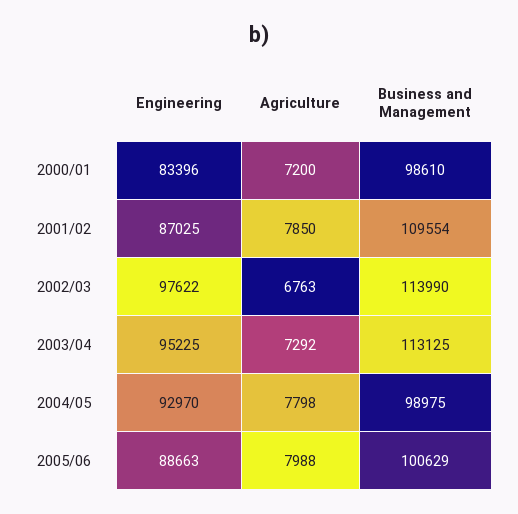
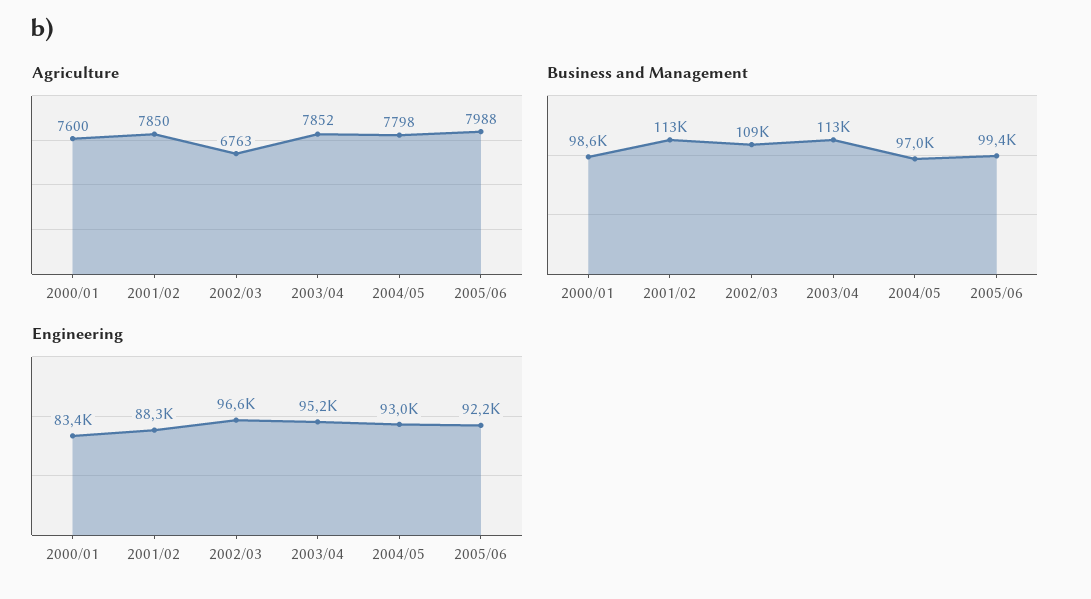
  {
    "Engineering": {
      "2000/01": 83396,
-     "2001/02": 87025,
+     "2001/02": 88300,
-     "2002/03": 97622,
+     "2002/03": 96600,
      "2003/04": 95225,
      "2004/05": 92970,
-     "2005/06": 88663
+     "2005/06": 92200
    },
    "Agriculture": {
-     "2000/01": 7200,
+     "2000/01": 7600,
      "2001/02": 7850,
      "2002/03": 6763,
-     "2003/04": 7292,
+     "2003/04": 7852,
      "2004/05": 7798,
      "2005/06": 7988
    },
    "Business and Management": {
      "2000/01": 98610,
-     "2001/02": 109554,
+     "2001/02": 113000,
-     "2002/03": 113990,
+     "2002/03": 109000,
      "2003/04": 113125,
-     "2004/05": 98975,
+     "2004/05": 97000,
-     "2005/06": 100629
+     "2005/06": 99400
    }
  }

